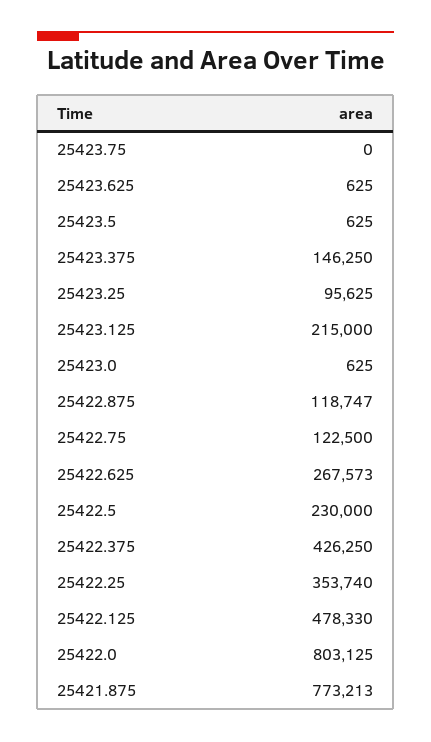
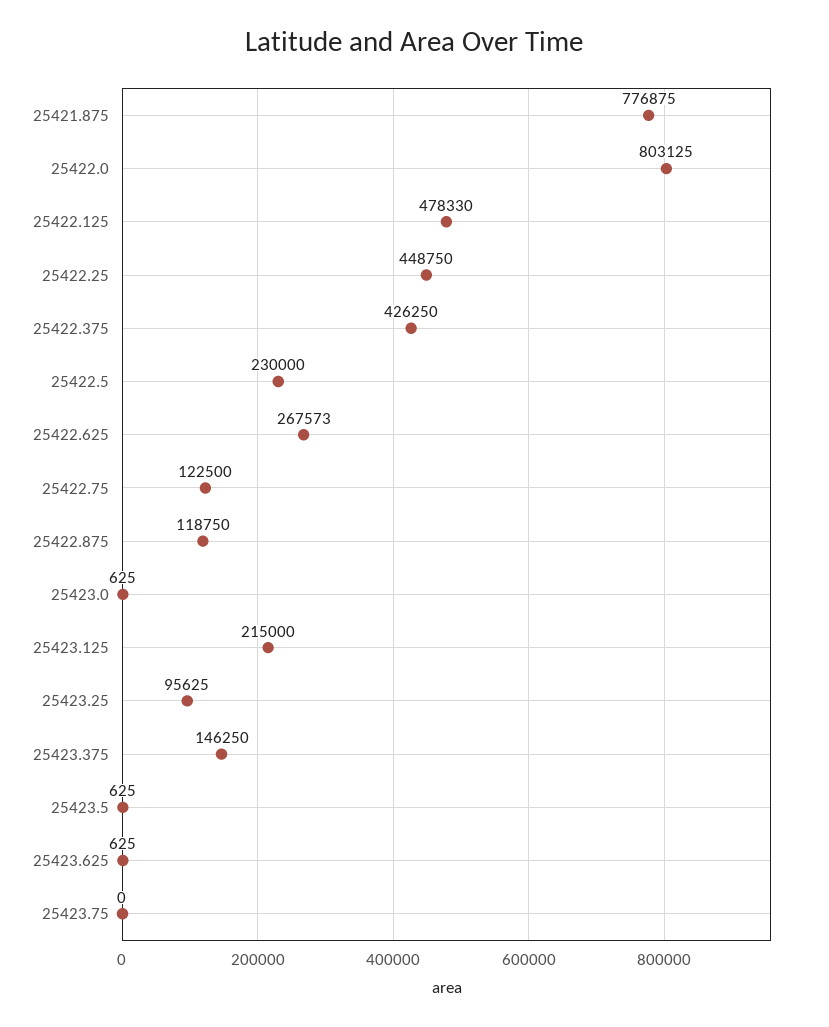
  {
    "25423.75": 0,
    "25423.625": 625,
    "25423.5": 625,
    "25423.375": 146250,
    "25423.25": 95625,
    "25423.125": 215000,
    "25423.0": 625,
-   "25422.875": 118747,
+   "25422.875": 118750,
    "25422.75": 122500,
    "25422.625": 267573,
    "25422.5": 230000,
    "25422.375": 426250,
-   "25422.25": 353740,
+   "25422.25": 448750,
    "25422.125": 478330,
    "25422.0": 803125,
-   "25421.875": 773213
+   "25421.875": 776875
  }

